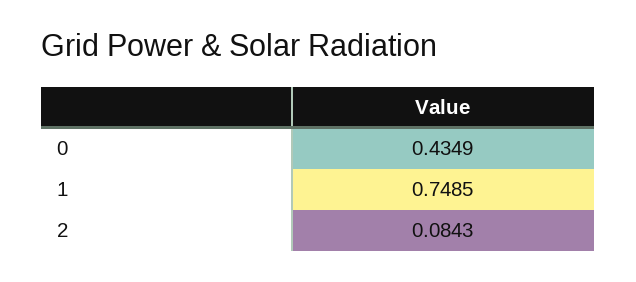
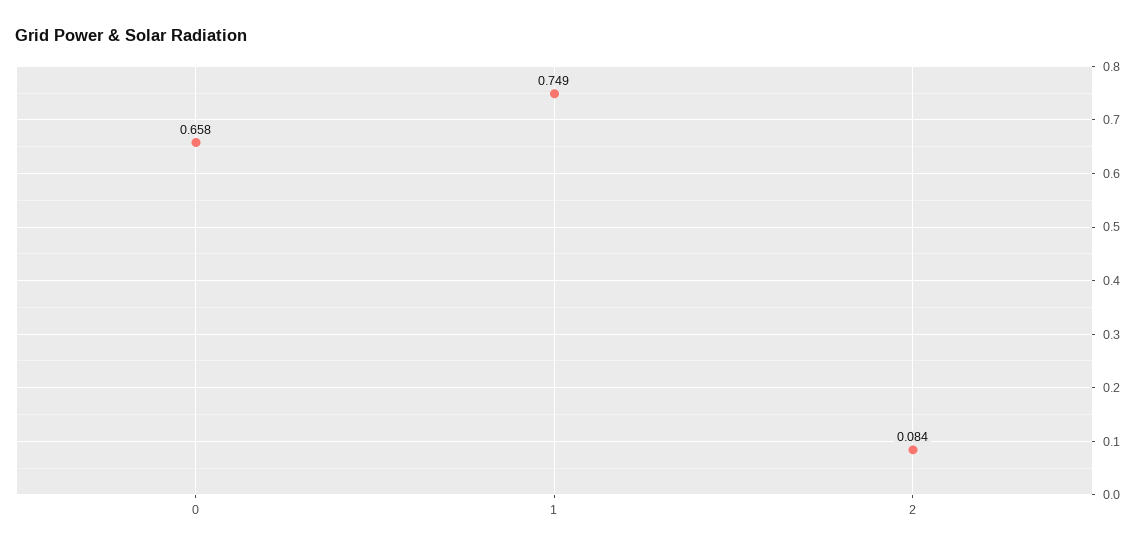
  {
-   "0": 0.4349,
+   "0": 0.658,
    "1": 0.7485,
    "2": 0.0843
  }

